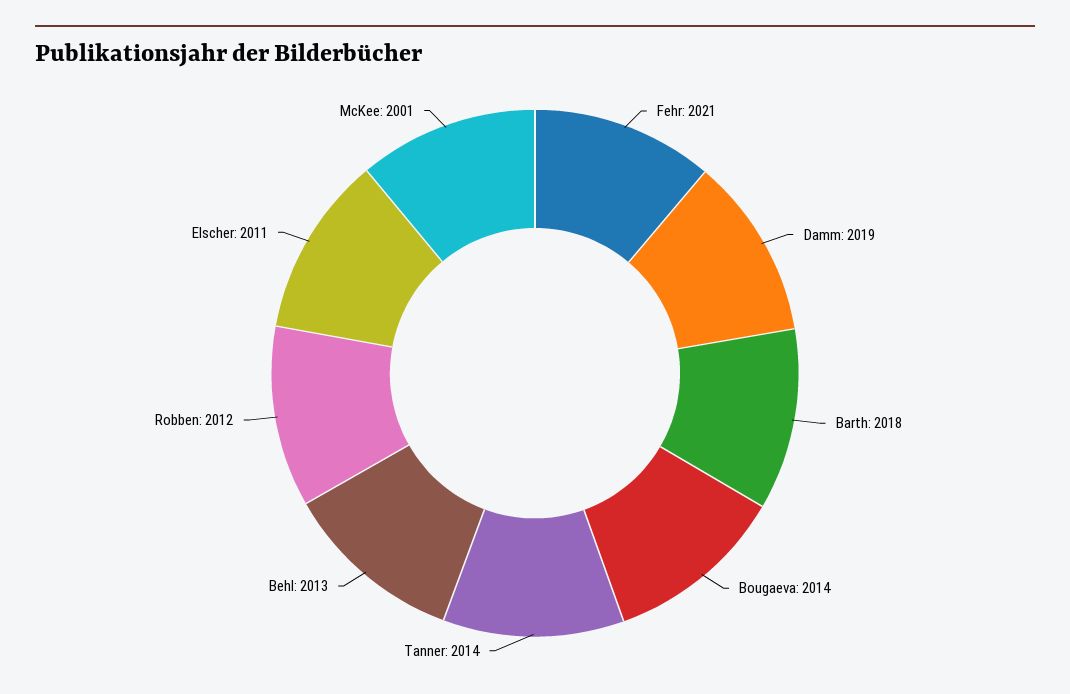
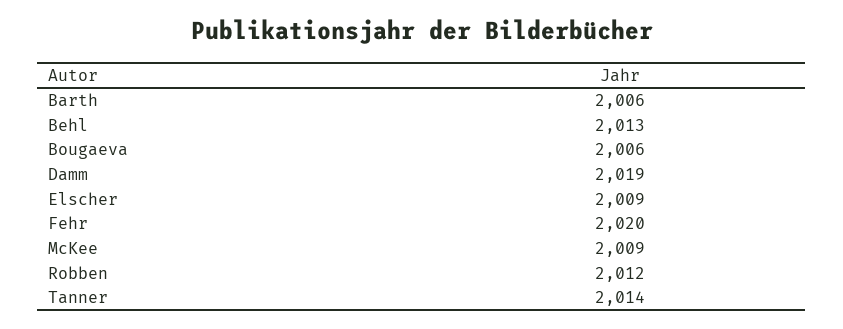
  {
-   "Fehr": 2021,
+   "Fehr": 2020,
    "Damm": 2019,
-   "Barth": 2018,
+   "Barth": 2006,
-   "Bougaeva": 2014,
+   "Bougaeva": 2006,
    "Tanner": 2014,
    "Behl": 2013,
    "Robben": 2012,
-   "Elscher": 2011,
+   "Elscher": 2009,
-   "McKee": 2001
+   "McKee": 2009
  }

